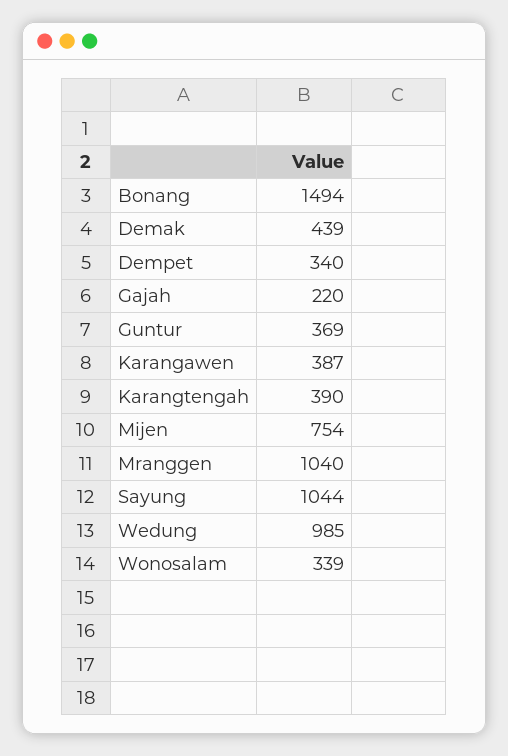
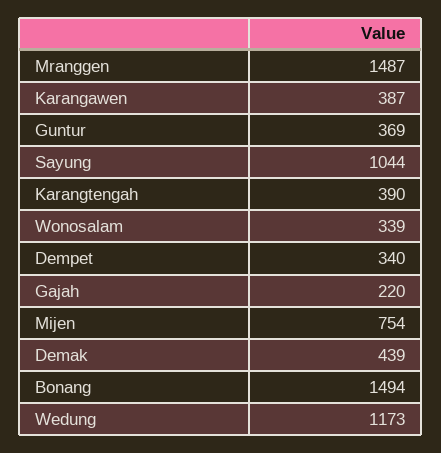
  {
    "Bonang": 1494,
    "Demak": 439,
    "Dempet": 340,
    "Gajah": 220,
    "Guntur": 369,
    "Karangawen": 387,
    "Karangtengah": 390,
    "Mijen": 754,
-   "Mranggen": 1040,
+   "Mranggen": 1487,
    "Sayung": 1044,
-   "Wedung": 985,
+   "Wedung": 1173,
    "Wonosalam": 339
  }

